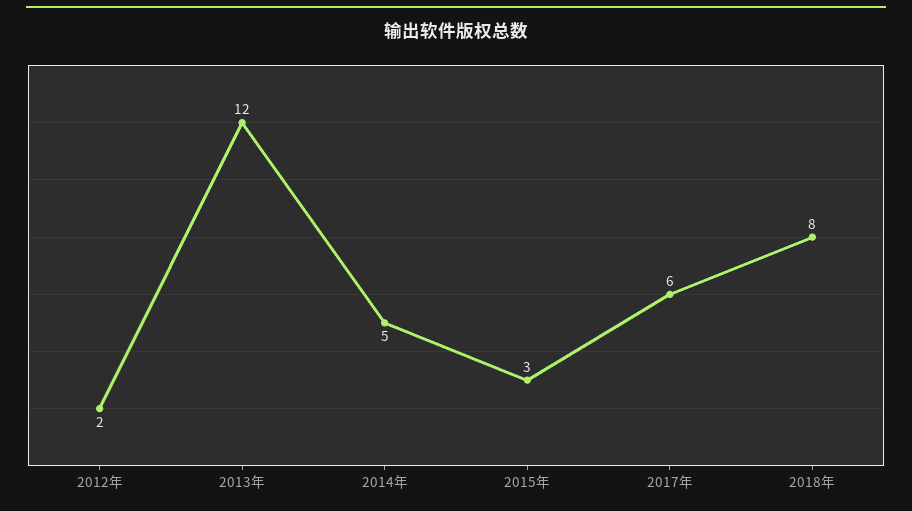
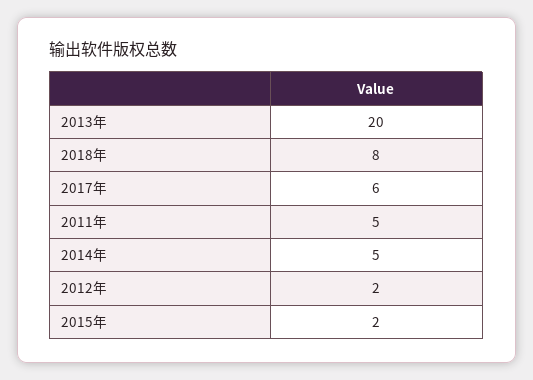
  {
    "2012年": 2,
-   "2013年": 12,
+   "2013年": 20,
    "2014年": 5,
-   "2015年": 3,
+   "2015年": 2,
    "2017年": 6,
-   "2018年": 8
+   "2018年": 8,
+   "2011年": 5
  }

